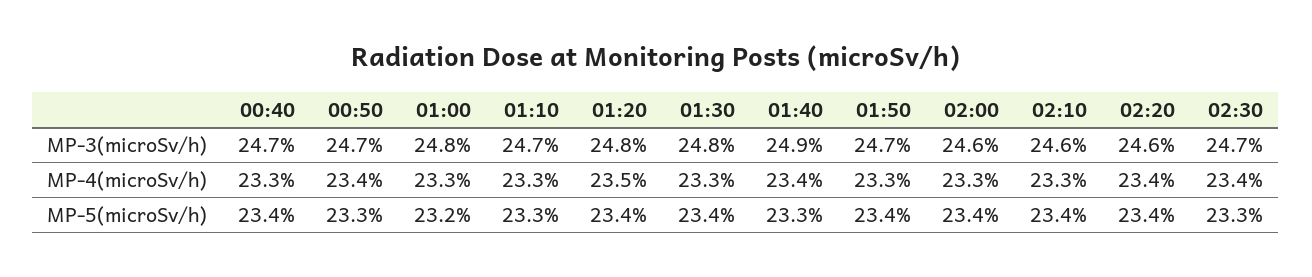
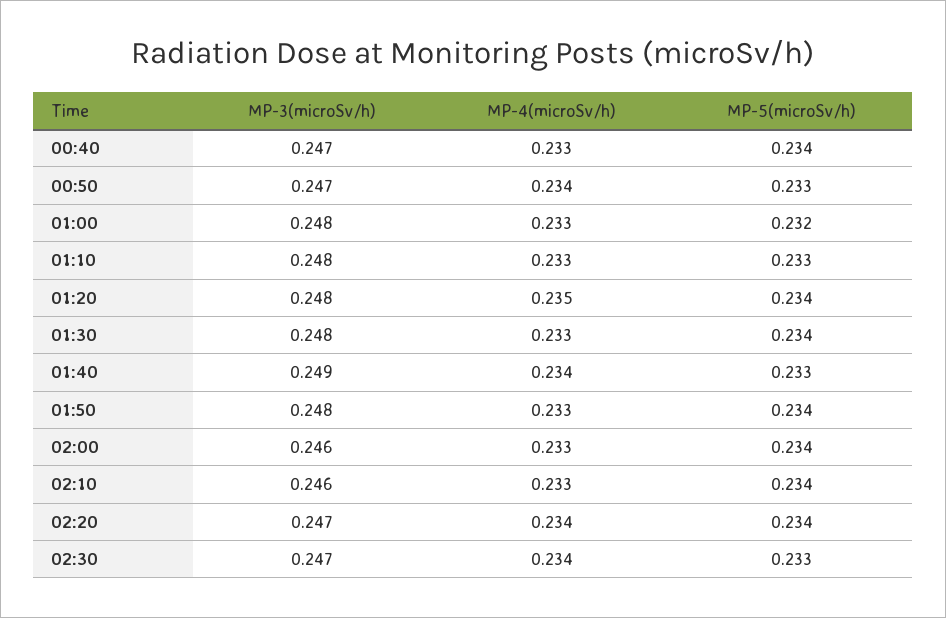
  {
    "00:40": {
      "MP-3(microSv/h)": 0.247,
      "MP-4(microSv/h)": 0.233,
      "MP-5(microSv/h)": 0.234
    },
    "00:50": {
      "MP-3(microSv/h)": 0.247,
      "MP-4(microSv/h)": 0.234,
      "MP-5(microSv/h)": 0.233
    },
    "01:00": {
      "MP-3(microSv/h)": 0.248,
      "MP-4(microSv/h)": 0.233,
      "MP-5(microSv/h)": 0.232
    },
    "01:10": {
-     "MP-3(microSv/h)": 0.247,
+     "MP-3(microSv/h)": 0.248,
      "MP-4(microSv/h)": 0.233,
      "MP-5(microSv/h)": 0.233
    },
    "01:20": {
      "MP-3(microSv/h)": 0.248,
      "MP-4(microSv/h)": 0.235,
      "MP-5(microSv/h)": 0.234
    },
    "01:30": {
      "MP-3(microSv/h)": 0.248,
      "MP-4(microSv/h)": 0.233,
      "MP-5(microSv/h)": 0.234
    },
    "01:40": {
      "MP-3(microSv/h)": 0.249,
      "MP-4(microSv/h)": 0.234,
      "MP-5(microSv/h)": 0.233
    },
    "01:50": {
-     "MP-3(microSv/h)": 0.247,
+     "MP-3(microSv/h)": 0.248,
      "MP-4(microSv/h)": 0.233,
      "MP-5(microSv/h)": 0.234
    },
    "02:00": {
      "MP-3(microSv/h)": 0.246,
      "MP-4(microSv/h)": 0.233,
      "MP-5(microSv/h)": 0.234
    },
    "02:10": {
      "MP-3(microSv/h)": 0.246,
      "MP-4(microSv/h)": 0.233,
      "MP-5(microSv/h)": 0.234
    },
    "02:20": {
-     "MP-3(microSv/h)": 0.246,
+     "MP-3(microSv/h)": 0.247,
      "MP-4(microSv/h)": 0.234,
      "MP-5(microSv/h)": 0.234
    },
    "02:30": {
      "MP-3(microSv/h)": 0.247,
      "MP-4(microSv/h)": 0.234,
      "MP-5(microSv/h)": 0.233
    }
  }

